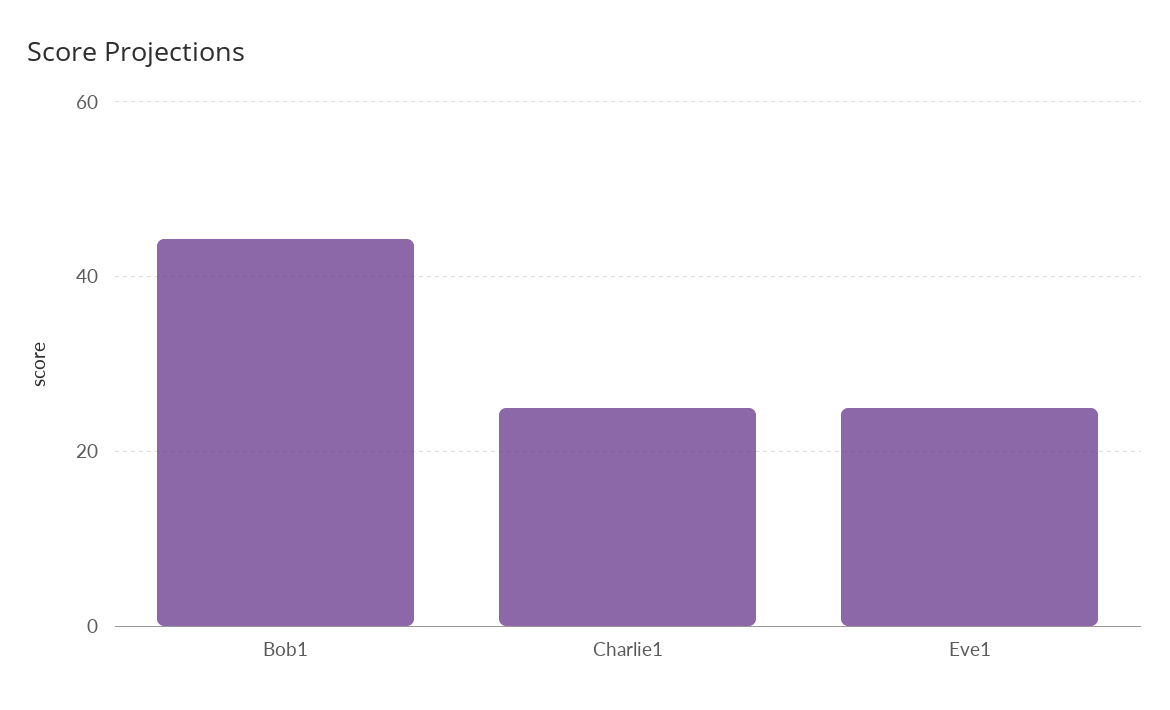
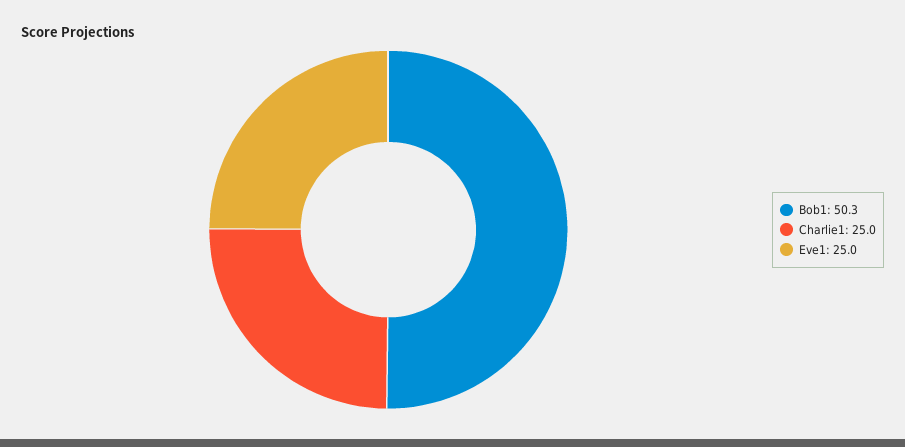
  {
-   "Bob1": 44,
+   "Bob1": 50.3,
    "Charlie1": 25,
    "Eve1": 25
  }

